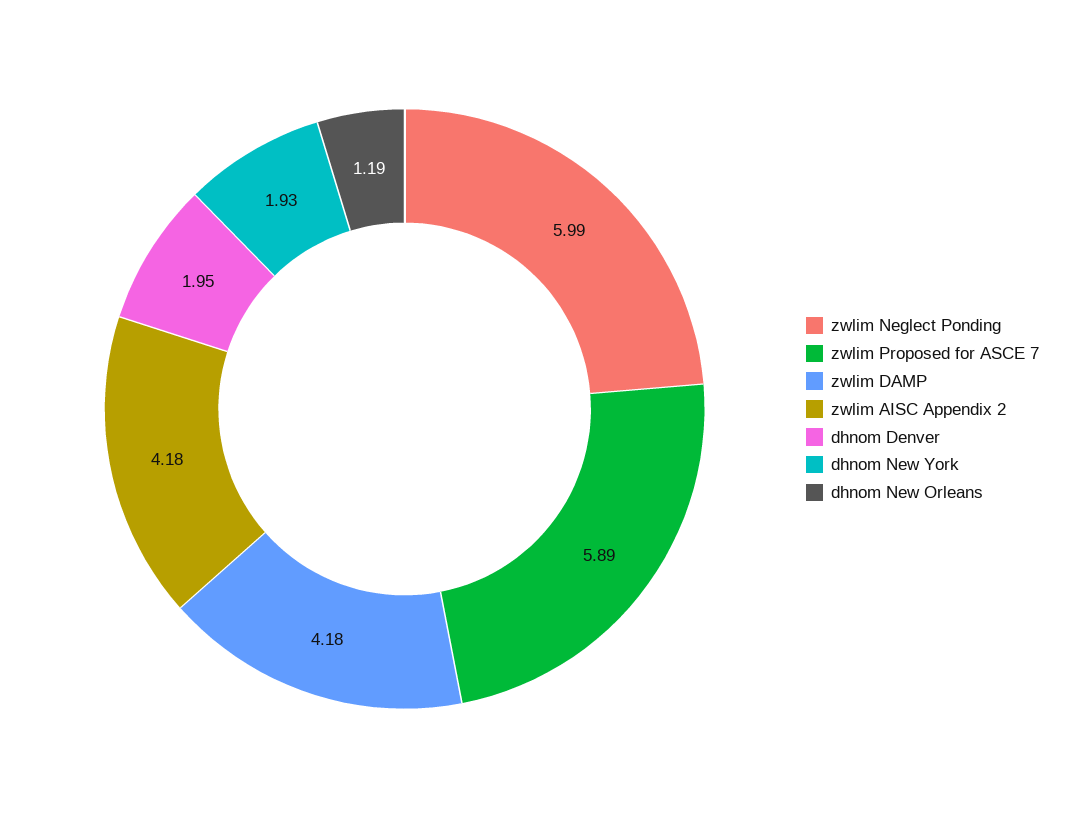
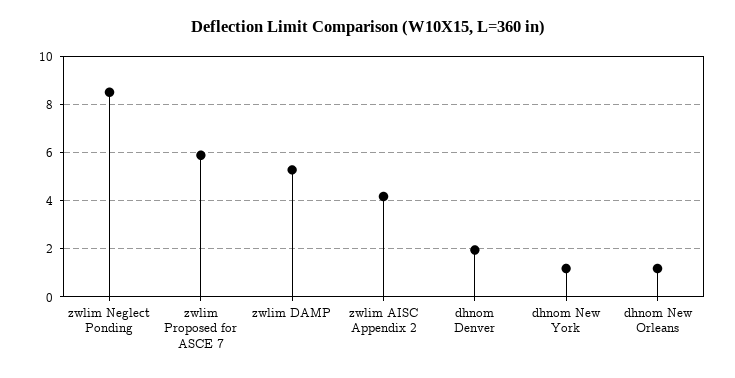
  {
-   "zwlim Neglect Ponding": 5.99,
+   "zwlim Neglect Ponding": 8.5,
    "zwlim Proposed for ASCE 7": 5.89,
-   "zwlim DAMP": 4.18,
+   "zwlim DAMP": 5.25,
    "zwlim AISC Appendix 2": 4.18,
    "dhnom Denver": 1.95,
-   "dhnom New York": 1.93,
+   "dhnom New York": 1.25,
    "dhnom New Orleans": 1.19
  }

